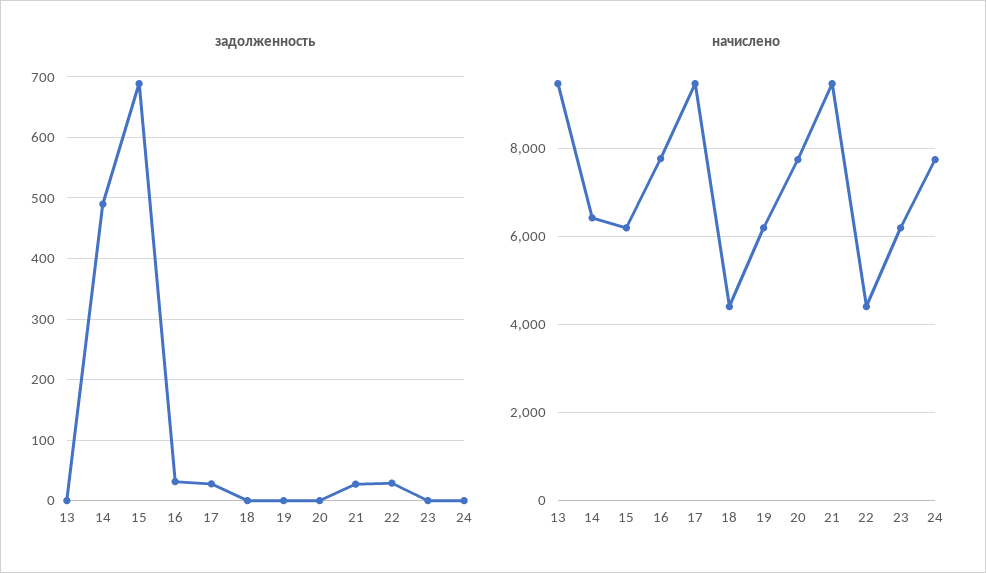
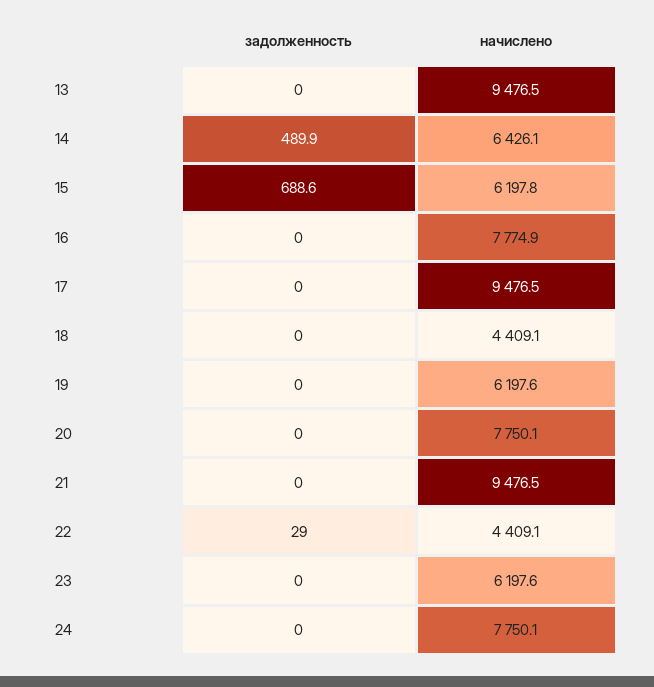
  {
    "задолженность": {
      "13": 0,
      "14": 489.9,
      "15": 688.6,
-     "16": 30,
+     "16": 0,
-     "17": 30,
+     "17": 0,
      "18": 0,
      "19": 0,
      "20": 0,
-     "21": 30,
+     "21": 0,
      "22": 29,
      "23": 0,
      "24": 0
    },
    "начислено": {
      "13": 9476.5,
      "14": 6426.1,
      "15": 6197.8,
      "16": 7774.9,
      "17": 9476.5,
      "18": 4409.1,
      "19": 6197.6,
      "20": 7750.1,
      "21": 9476.5,
      "22": 4409.1,
      "23": 6197.6,
      "24": 7750.1
    }
  }

